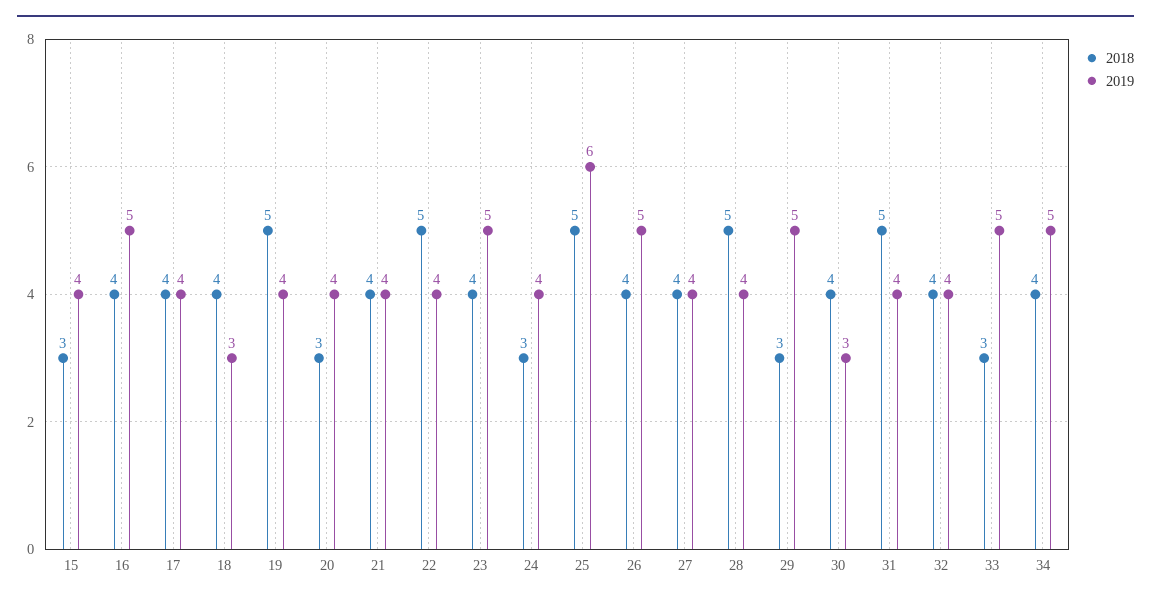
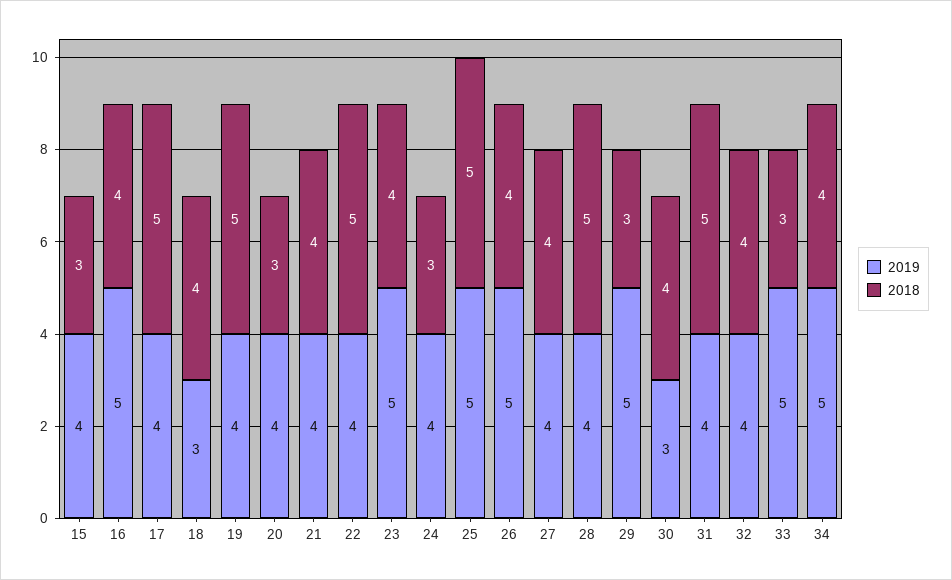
  {
    "2018": {
      "15": 3,
      "16": 4,
-     "17": 4,
+     "17": 5,
      "18": 4,
      "19": 5,
      "20": 3,
      "21": 4,
      "22": 5,
      "23": 4,
      "24": 3,
      "25": 5,
      "26": 4,
      "27": 4,
      "28": 5,
      "29": 3,
      "30": 4,
      "31": 5,
      "32": 4,
      "33": 3,
      "34": 4
    },
    "2019": {
      "15": 4,
      "16": 5,
      "17": 4,
      "18": 3,
      "19": 4,
      "20": 4,
      "21": 4,
      "22": 4,
      "23": 5,
      "24": 4,
-     "25": 6,
+     "25": 5,
      "26": 5,
      "27": 4,
      "28": 4,
      "29": 5,
      "30": 3,
      "31": 4,
      "32": 4,
      "33": 5,
      "34": 5
    }
  }

